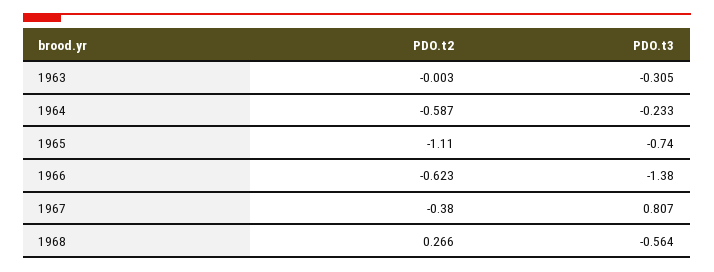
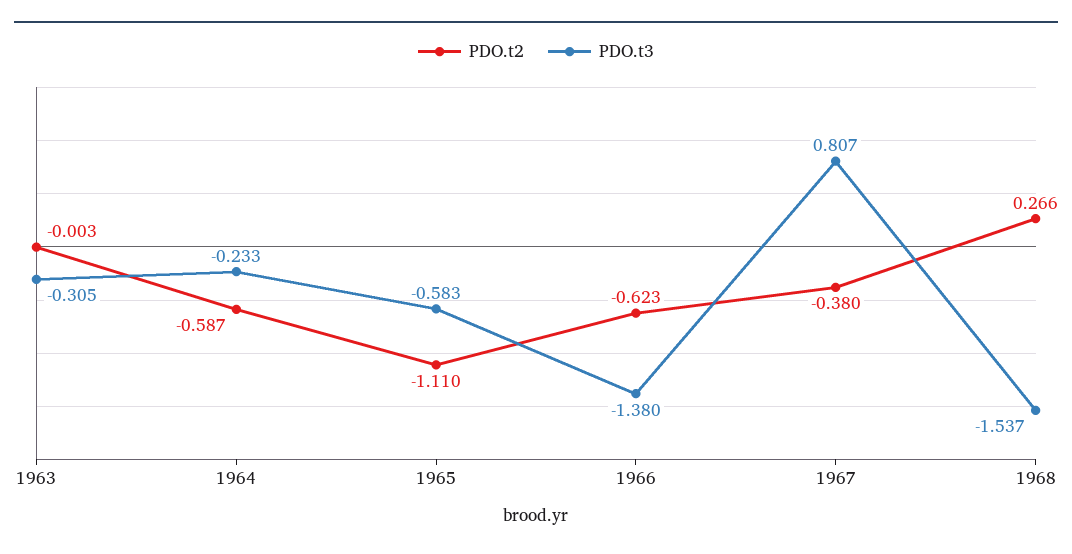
  {
    "PDO.t2": {
      "1963": -0.003,
      "1964": -0.587,
      "1965": -1.11,
      "1966": -0.623,
      "1967": -0.38,
      "1968": 0.266
    },
    "PDO.t3": {
      "1963": -0.305,
      "1964": -0.233,
-     "1965": -0.74,
+     "1965": -0.583,
      "1966": -1.38,
      "1967": 0.807,
-     "1968": -0.564
+     "1968": -1.537
    }
  }

